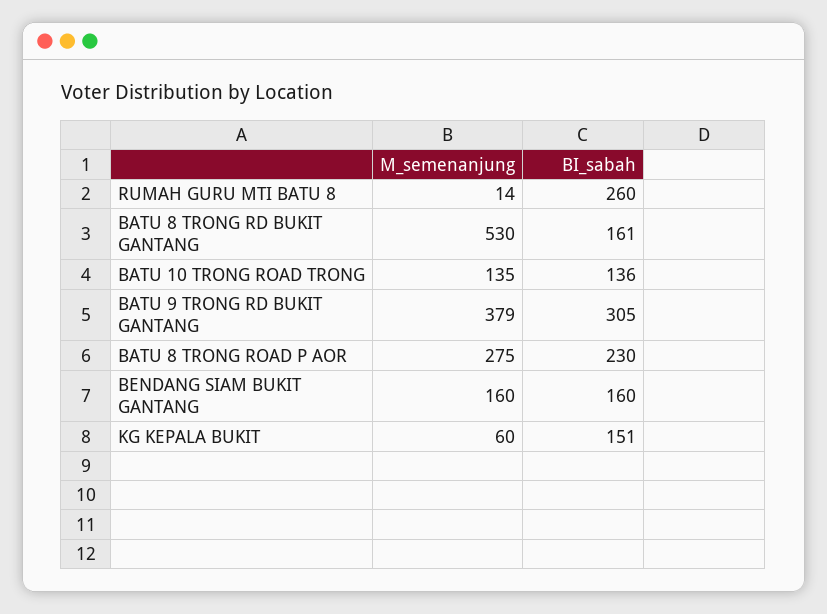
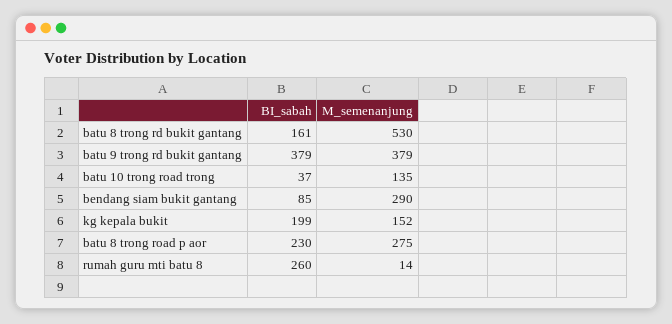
  {
    "M_semenanjung": {
      "RUMAH GURU MTI BATU 8": 14,
      "BATU 8 TRONG RD BUKIT GANTANG": 530,
      "BATU 10 TRONG ROAD TRONG": 135,
      "BATU 9 TRONG RD BUKIT GANTANG": 379,
      "BATU 8 TRONG ROAD P AOR": 275,
-     "BENDANG SIAM BUKIT GANTANG": 160,
+     "BENDANG SIAM BUKIT GANTANG": 290,
-     "KG KEPALA BUKIT": 60
+     "KG KEPALA BUKIT": 152
    },
    "BI_sabah": {
      "RUMAH GURU MTI BATU 8": 260,
      "BATU 8 TRONG RD BUKIT GANTANG": 161,
-     "BATU 10 TRONG ROAD TRONG": 136,
+     "BATU 10 TRONG ROAD TRONG": 37,
-     "BATU 9 TRONG RD BUKIT GANTANG": 305,
+     "BATU 9 TRONG RD BUKIT GANTANG": 379,
      "BATU 8 TRONG ROAD P AOR": 230,
-     "BENDANG SIAM BUKIT GANTANG": 160,
+     "BENDANG SIAM BUKIT GANTANG": 85,
-     "KG KEPALA BUKIT": 151
+     "KG KEPALA BUKIT": 199
    }
  }

